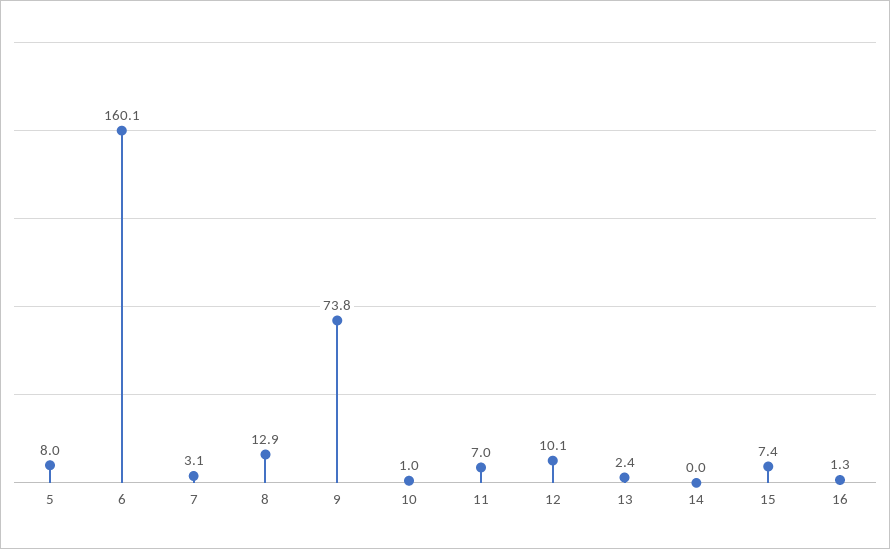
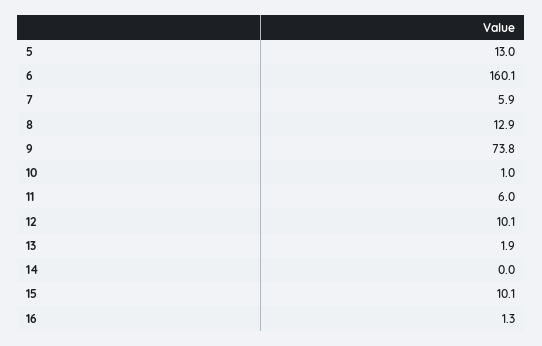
  {
-   "5": 8,
+   "5": 13,
    "6": 160.1,
-   "7": 3.1,
+   "7": 5.9,
    "8": 12.9,
    "9": 73.8,
    "10": 1,
-   "11": 7,
+   "11": 6,
    "12": 10.1,
-   "13": 2.4,
+   "13": 1.9,
    "14": 0,
-   "15": 7.4,
+   "15": 10.1,
    "16": 1.3
  }

